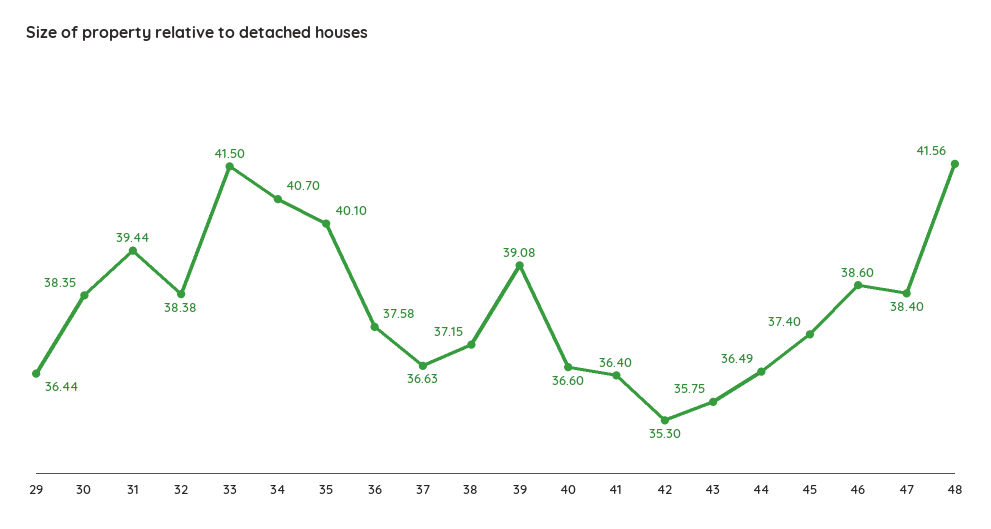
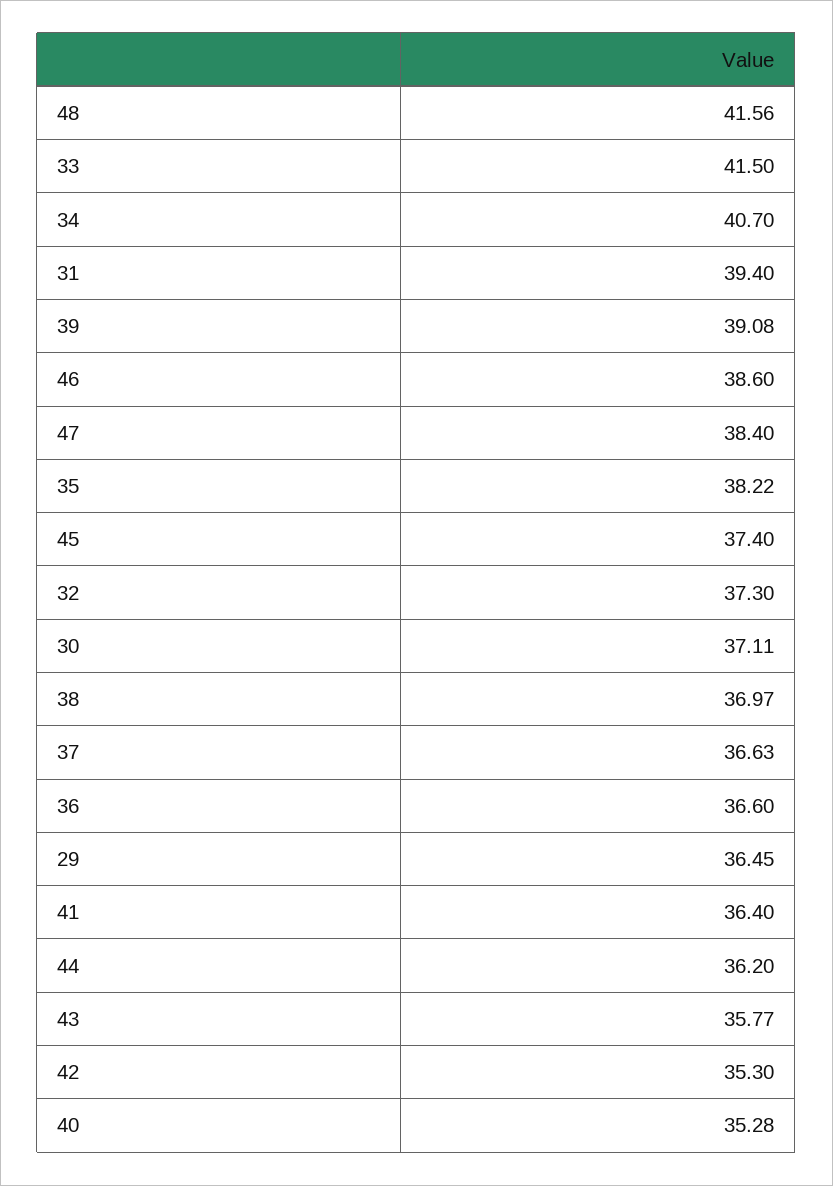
  {
-   "29": 36.44,
+   "29": 36.45,
-   "30": 38.35,
+   "30": 37.11,
-   "31": 39.44,
+   "31": 39.4,
-   "32": 38.38,
+   "32": 37.3,
    "33": 41.5,
    "34": 40.7,
-   "35": 40.1,
+   "35": 38.22,
-   "36": 37.58,
+   "36": 36.6,
    "37": 36.63,
-   "38": 37.15,
+   "38": 36.97,
    "39": 39.08,
-   "40": 36.6,
+   "40": 35.28,
    "41": 36.4,
    "42": 35.3,
-   "43": 35.75,
+   "43": 35.77,
-   "44": 36.49,
+   "44": 36.2,
    "45": 37.4,
    "46": 38.6,
    "47": 38.4,
    "48": 41.56
  }

